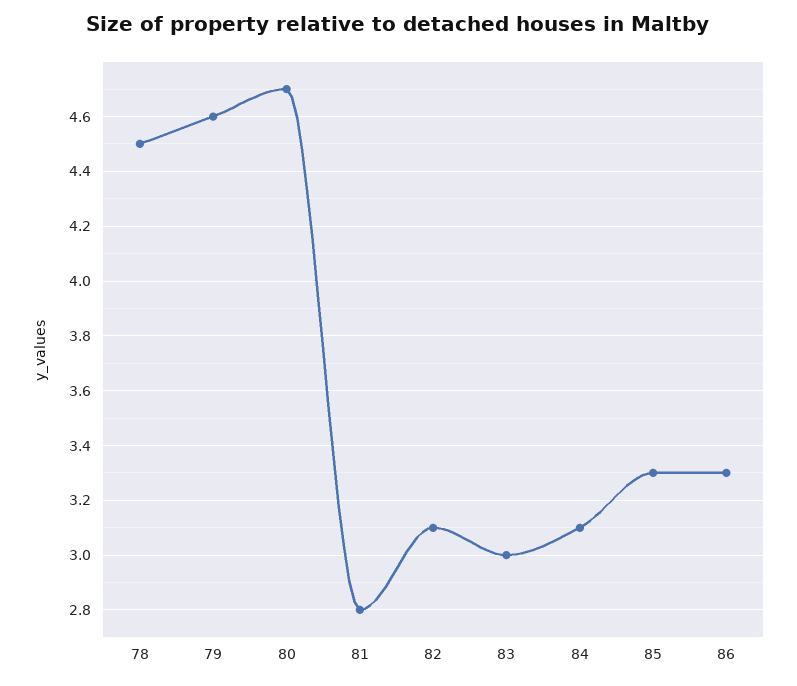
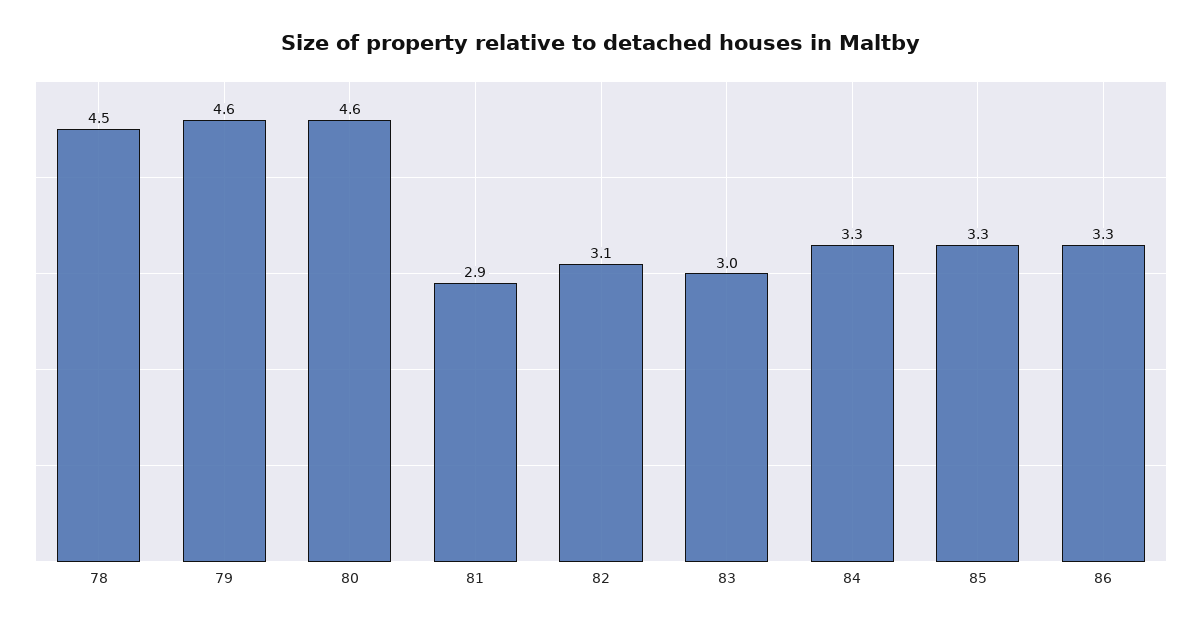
  {
    "78": 4.5,
    "79": 4.6,
-   "80": 4.7,
+   "80": 4.6,
-   "81": 2.8,
+   "81": 2.9,
    "82": 3.1,
    "83": 3,
-   "84": 3.1,
+   "84": 3.3,
    "85": 3.3,
    "86": 3.3
  }

